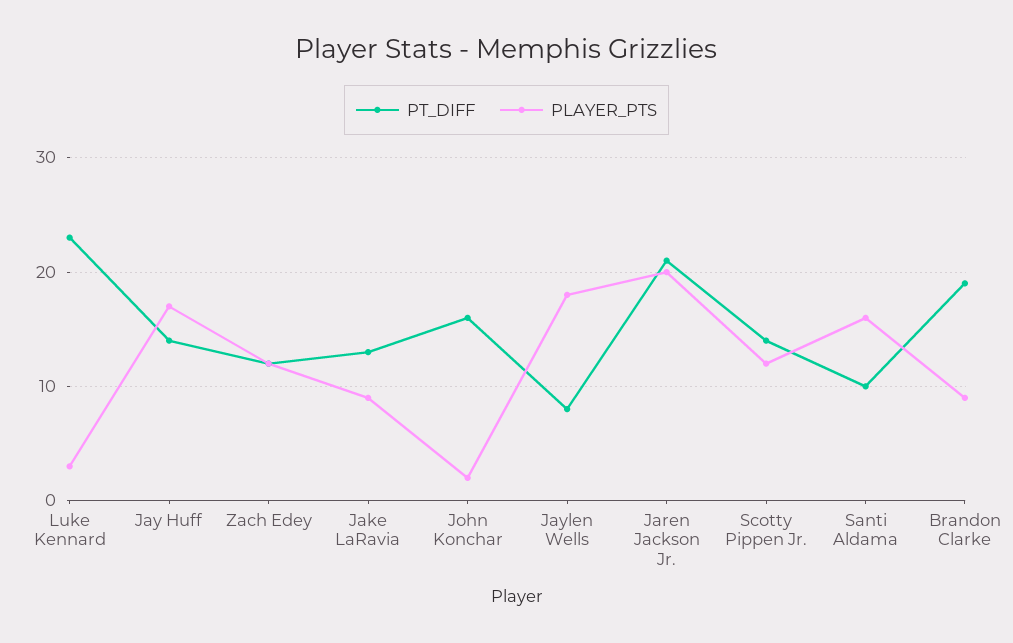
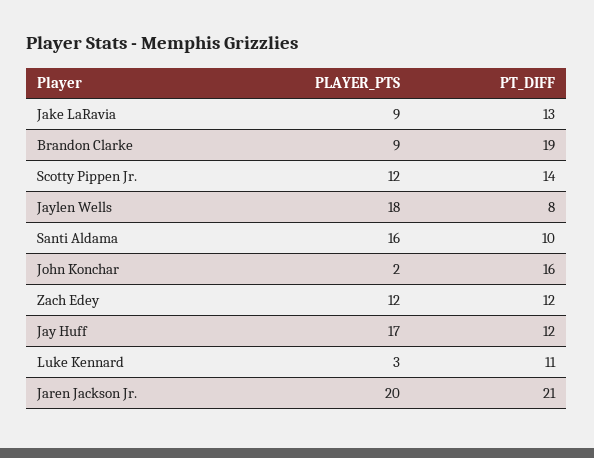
  {
    "PT_DIFF": {
-     "Luke Kennard": 23,
+     "Luke Kennard": 11,
-     "Jay Huff": 14,
+     "Jay Huff": 12,
      "Zach Edey": 12,
      "Jake LaRavia": 13,
      "John Konchar": 16,
      "Jaylen Wells": 8,
      "Jaren Jackson Jr.": 21,
      "Scotty Pippen Jr.": 14,
      "Santi Aldama": 10,
      "Brandon Clarke": 19
    },
    "PLAYER_PTS": {
      "Luke Kennard": 3,
      "Jay Huff": 17,
      "Zach Edey": 12,
      "Jake LaRavia": 9,
      "John Konchar": 2,
      "Jaylen Wells": 18,
      "Jaren Jackson Jr.": 20,
      "Scotty Pippen Jr.": 12,
      "Santi Aldama": 16,
      "Brandon Clarke": 9
    }
  }

